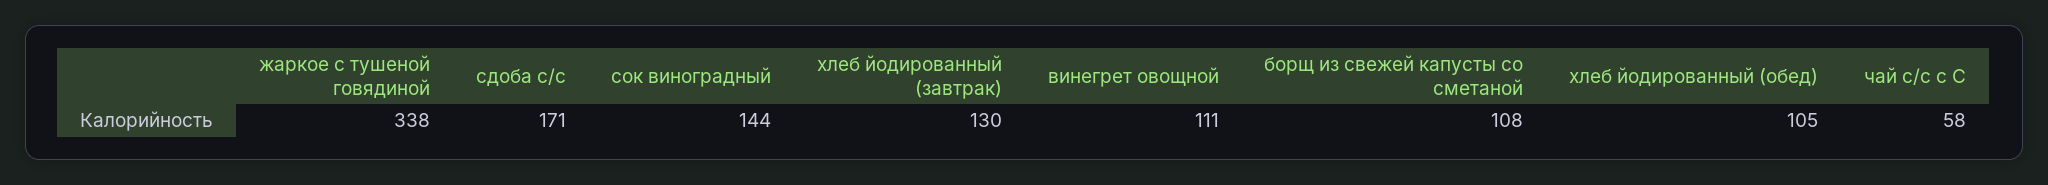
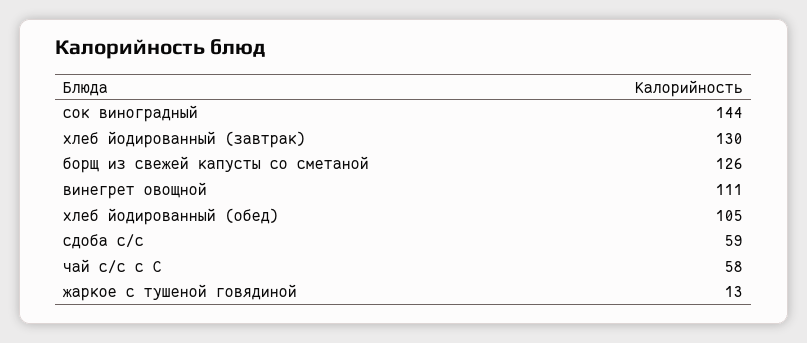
  {
-   "жаркое с тушеной говядиной": 338,
+   "жаркое с тушеной говядиной": 13,
-   "сдоба с/с": 171,
+   "сдоба с/с": 59,
    "сок виноградный": 144,
    "хлеб йодированный (завтрак)": 130,
    "винегрет овощной": 111,
-   "борщ из свежей капусты со сметаной": 108,
+   "борщ из свежей капусты со сметаной": 126,
    "хлеб йодированный (обед)": 105,
    "чай с/с с С": 58
  }

